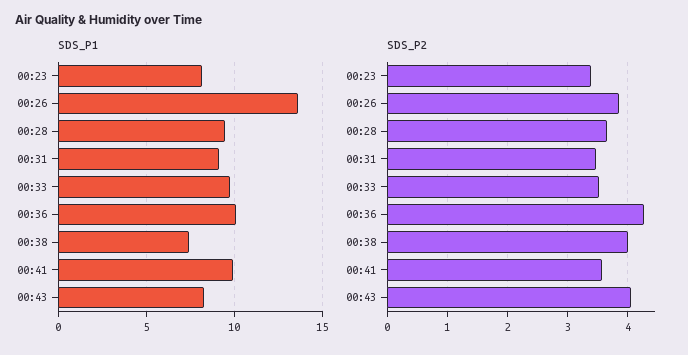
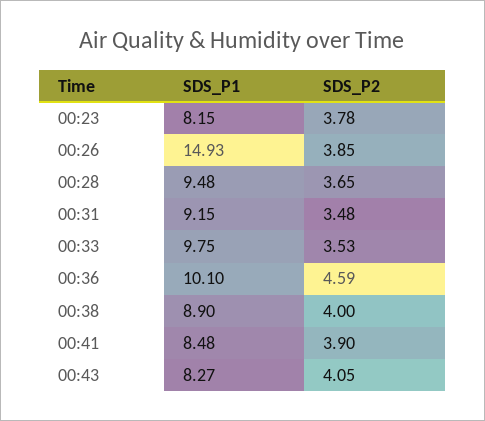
  {
    "SDS_P1": {
      "00:23": 8.15,
-     "00:26": 13.5,
+     "00:26": 14.93,
      "00:28": 9.48,
      "00:31": 9.15,
      "00:33": 9.75,
      "00:36": 10.1,
-     "00:38": 7.5,
+     "00:38": 8.9,
-     "00:41": 10,
+     "00:41": 8.48,
      "00:43": 8.27
    },
    "SDS_P2": {
-     "00:23": 3.4,
+     "00:23": 3.78,
      "00:26": 3.85,
      "00:28": 3.65,
      "00:31": 3.48,
      "00:33": 3.53,
-     "00:36": 4.3,
+     "00:36": 4.59,
      "00:38": 4,
-     "00:41": 3.6,
+     "00:41": 3.9,
      "00:43": 4.05
    }
  }

